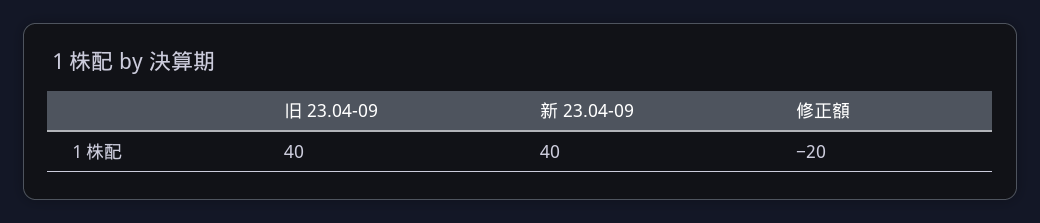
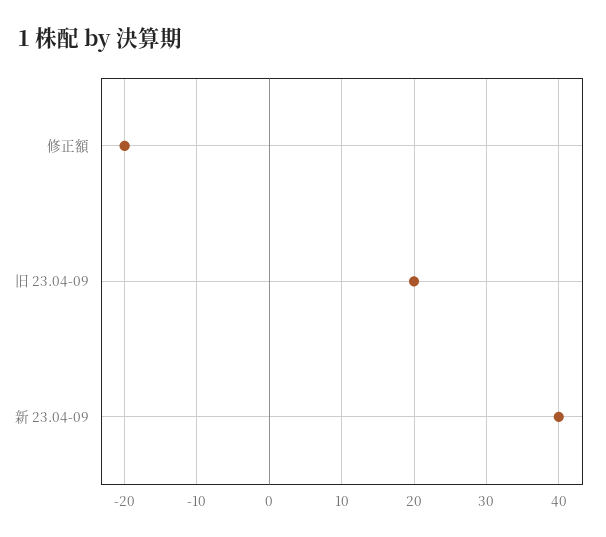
  {
-   "旧 23.04-09": 40,
+   "旧 23.04-09": 20,
    "新 23.04-09": 40,
    "修正額": -20
  }

